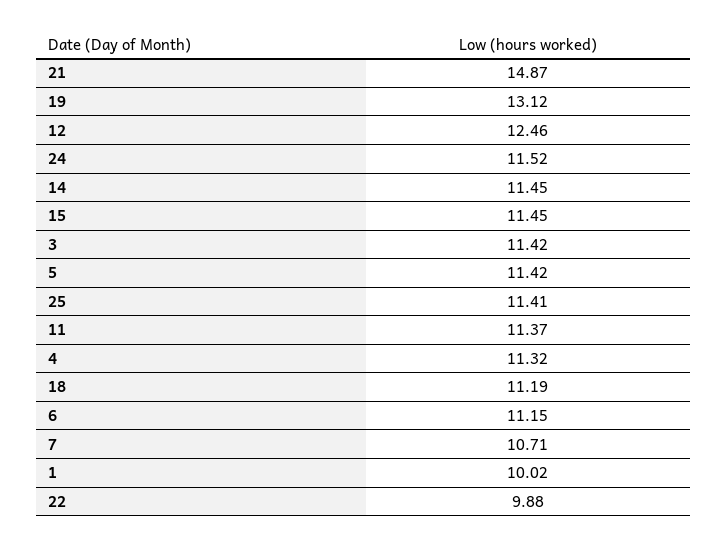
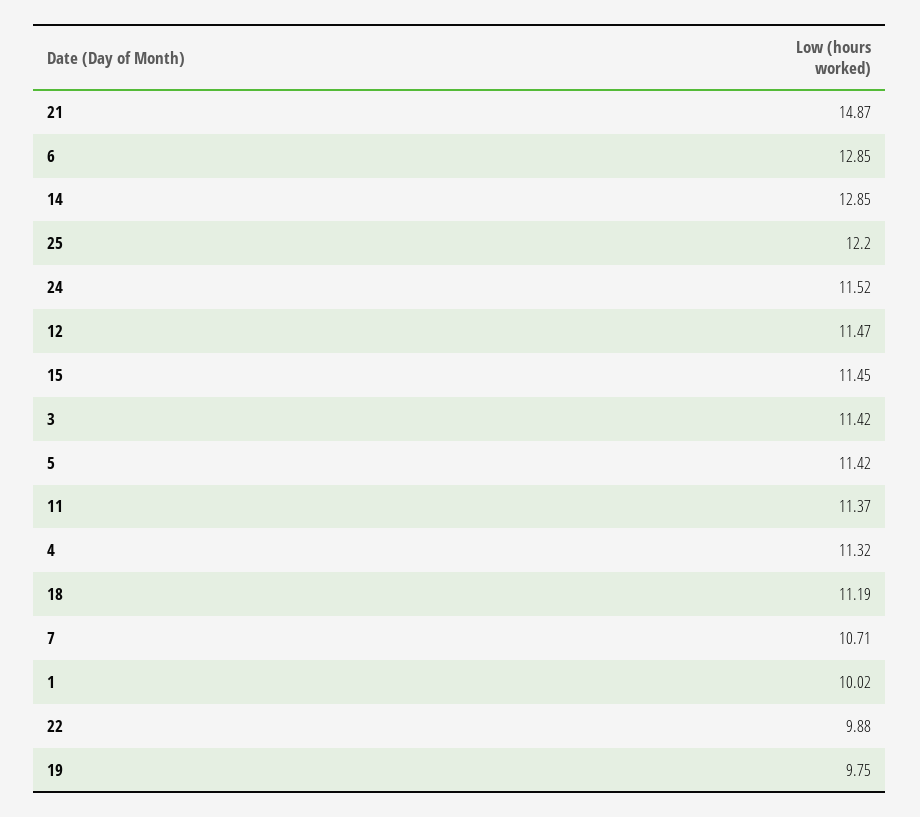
  {
    "21": 14.87,
-   "19": 13.12,
+   "19": 9.75,
-   "12": 12.46,
+   "12": 11.47,
    "24": 11.52,
-   "14": 11.45,
+   "14": 12.85,
    "15": 11.45,
    "3": 11.42,
    "5": 11.42,
-   "25": 11.41,
+   "25": 12.2,
    "11": 11.37,
    "4": 11.32,
    "18": 11.19,
-   "6": 11.15,
+   "6": 12.85,
    "7": 10.71,
    "1": 10.02,
    "22": 9.88
  }

